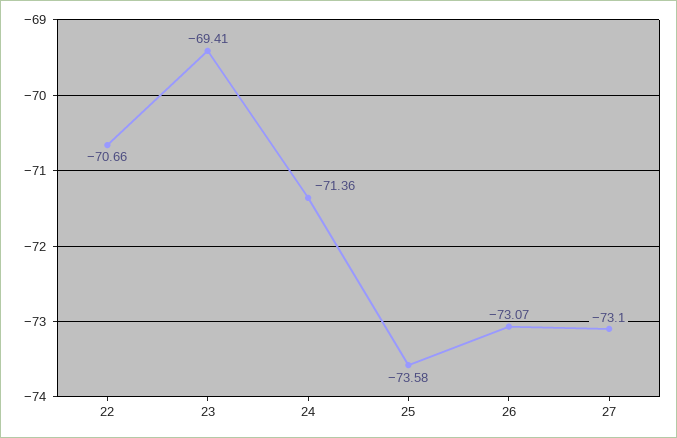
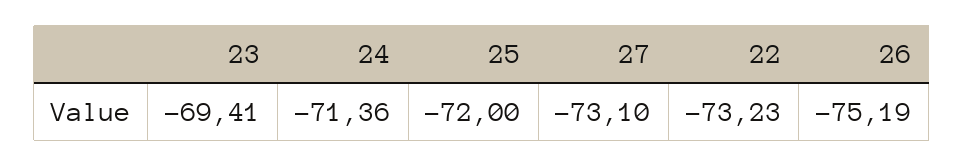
  {
-   "22": -70.66,
+   "22": -73.23,
    "23": -69.41,
    "24": -71.36,
-   "25": -73.58,
+   "25": -72,
-   "26": -73.07,
+   "26": -75.19,
    "27": -73.1
  }

